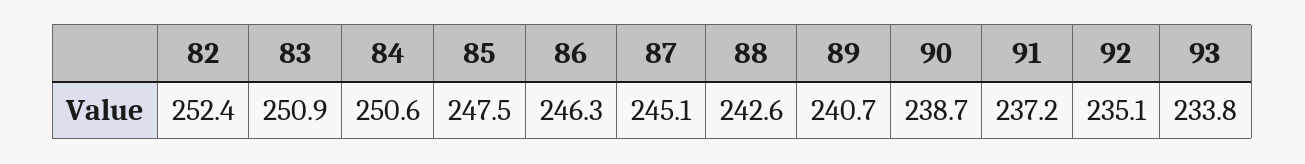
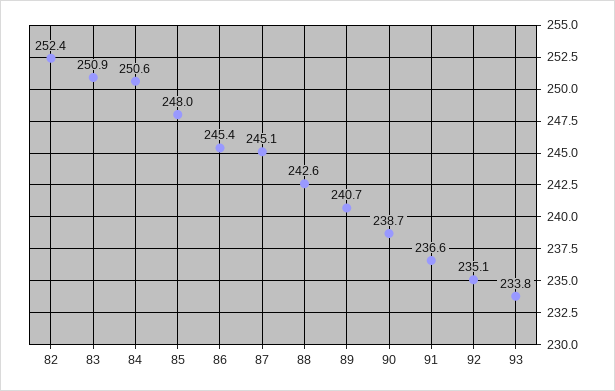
  {
    "82": 252.4,
    "83": 250.9,
    "84": 250.6,
-   "85": 247.5,
+   "85": 248,
-   "86": 246.3,
+   "86": 245.4,
    "87": 245.1,
    "88": 242.6,
    "89": 240.7,
    "90": 238.7,
-   "91": 237.2,
+   "91": 236.6,
    "92": 235.1,
    "93": 233.8
  }

